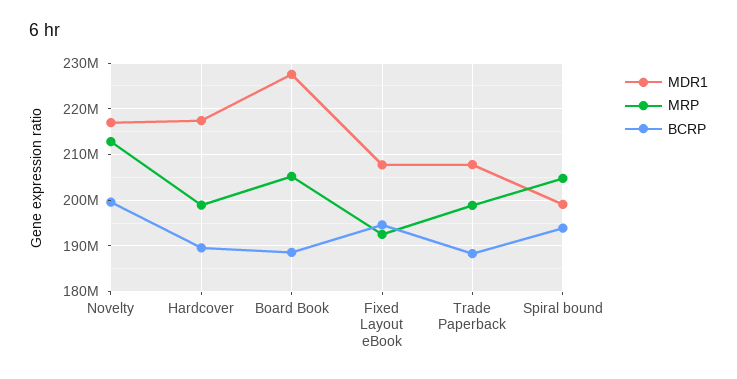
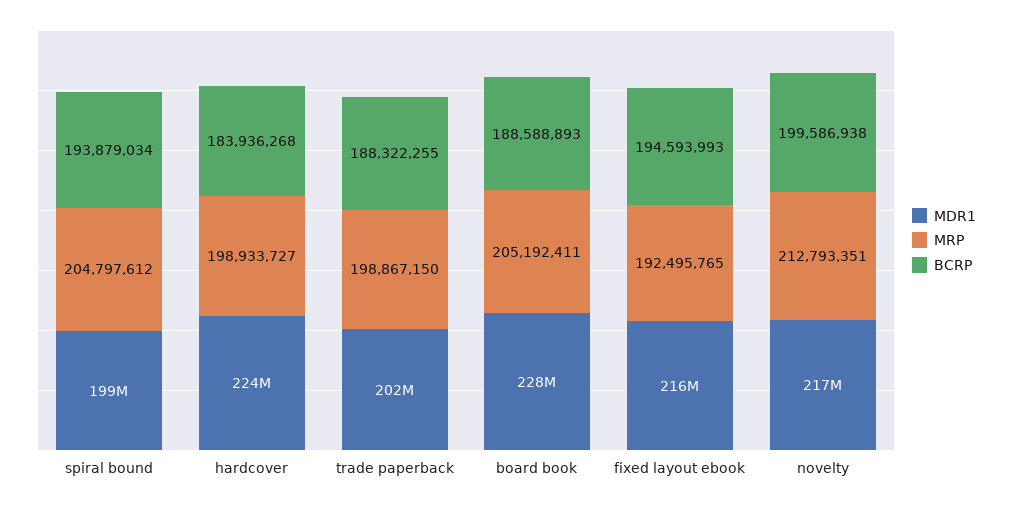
  {
    "MDR1": {
      "Novelty": 217000000,
-     "Hardcover": 218000000,
+     "Hardcover": 224000000,
      "Board Book": 228000000,
-     "Fixed Layout eBook": 208000000,
+     "Fixed Layout eBook": 216000000,
-     "Trade Paperback": 208000000,
+     "Trade Paperback": 202000000,
      "Spiral bound": 199000000
    },
    "MRP": {
      "Novelty": 212793351,
      "Hardcover": 198933727,
      "Board Book": 205192411,
      "Fixed Layout eBook": 192495765,
      "Trade Paperback": 198867150,
      "Spiral bound": 204797612
    },
    "BCRP": {
      "Novelty": 199586938,
-     "Hardcover": 190000000,
+     "Hardcover": 183936268,
      "Board Book": 188588893,
      "Fixed Layout eBook": 194593993,
      "Trade Paperback": 188322255,
      "Spiral bound": 193879034
    }
  }

